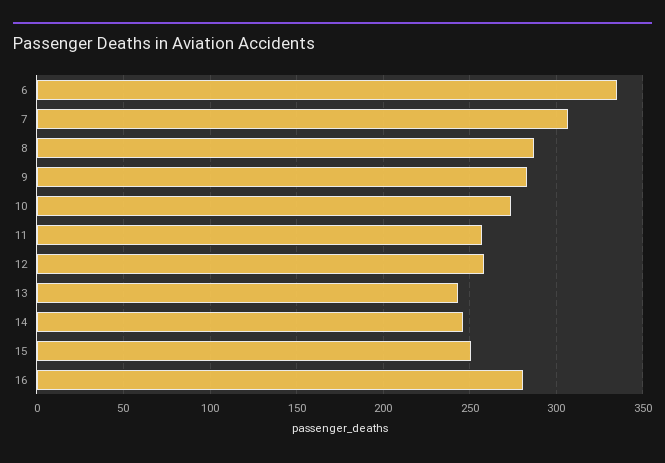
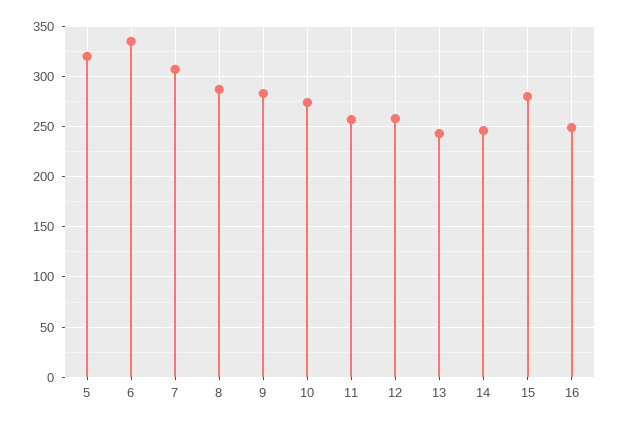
  {
    "6": 335,
    "7": 305,
    "8": 285,
    "9": 285,
    "10": 275,
    "11": 255,
    "12": 260,
    "13": 245,
    "14": 245,
-   "15": 250,
+   "15": 280,
-   "16": 280
+   "16": 250,
+   "5": 320
  }

